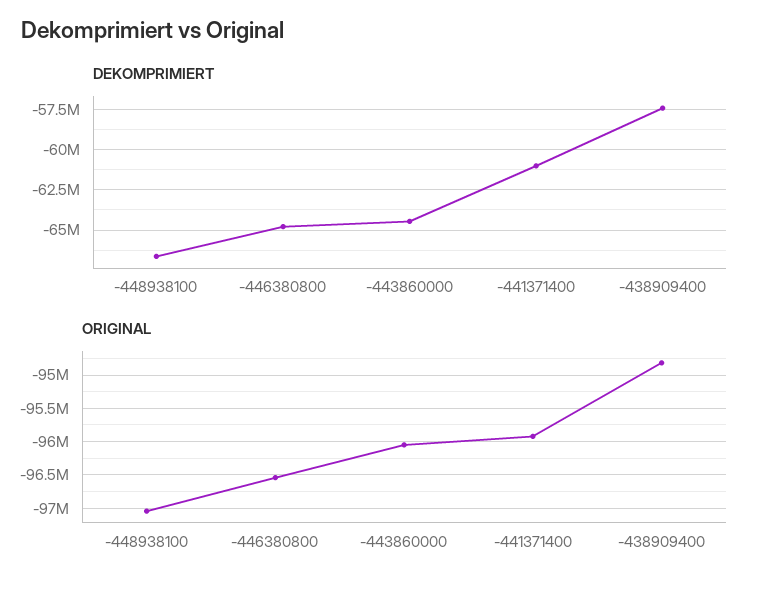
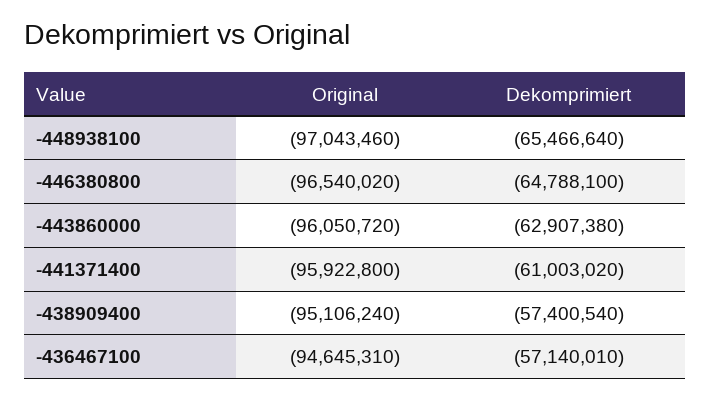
  {
    "DEKOMPRIMIERT": {
-     "-448938100": -66500000,
+     "-448938100": -65466640,
      "-446380800": -64788100,
-     "-443860000": -64500000,
+     "-443860000": -62907380,
      "-441371400": -61003020,
-     "-438909400": -57400540
+     "-438909400": -57400540,
+     "-436467100": -57140010
    },
    "ORIGINAL": {
      "-448938100": -97043460,
      "-446380800": -96540020,
      "-443860000": -96050720,
      "-441371400": -95922800,
-     "-438909400": -94800000
+     "-438909400": -95106240,
+     "-436467100": -94645310
    }
  }

